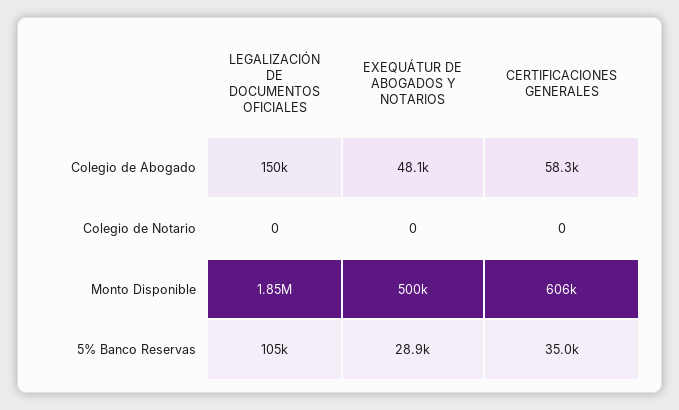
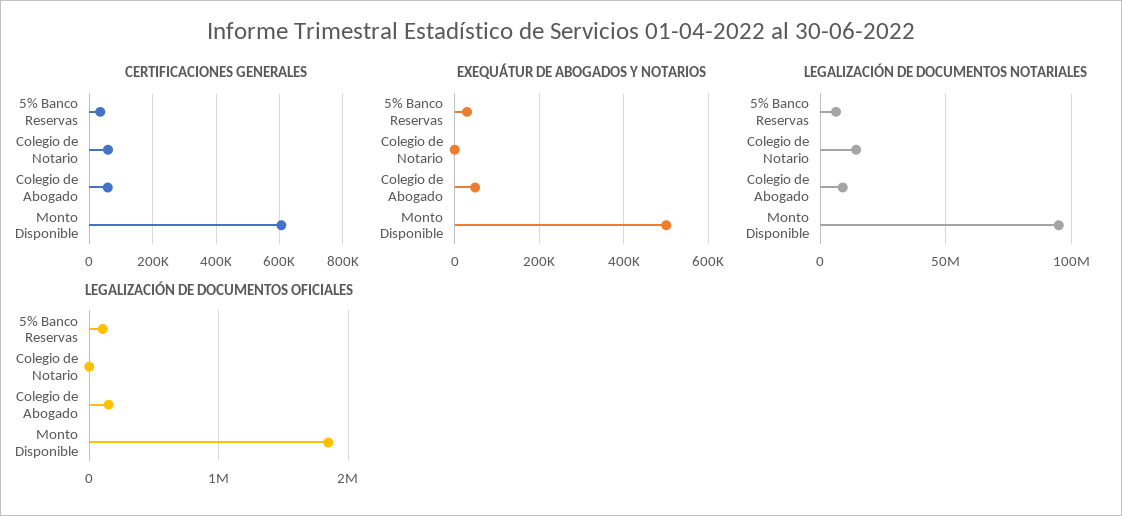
  {
    "LEGALIZACIÓN DE DOCUMENTOS OFICIALES": {
      "Colegio de Abogado": 150000,
      "Colegio de Notario": 0,
      "Monto Disponible": 1850000,
      "5% Banco Reservas": 105000
    },
    "EXEQUÁTUR DE ABOGADOS Y NOTARIOS": {
      "Colegio de Abogado": 48100,
      "Colegio de Notario": 0,
      "Monto Disponible": 500000,
      "5% Banco Reservas": 28900
    },
    "CERTIFICACIONES GENERALES": {
      "Colegio de Abogado": 58300,
-     "Colegio de Notario": 0,
+     "Colegio de Notario": 60000,
      "Monto Disponible": 606000,
      "5% Banco Reservas": 35000
-   }
+   },
+   "LEGALIZACIÓN DE DOCUMENTOS NOTARIALES": {
+     "5% Banco Reservas": 5000000,
+     "Colegio de Notario": 15000000,
+     "Colegio de Abogado": 10000000,
+     "Monto Disponible": 95000000
+   }
  }

